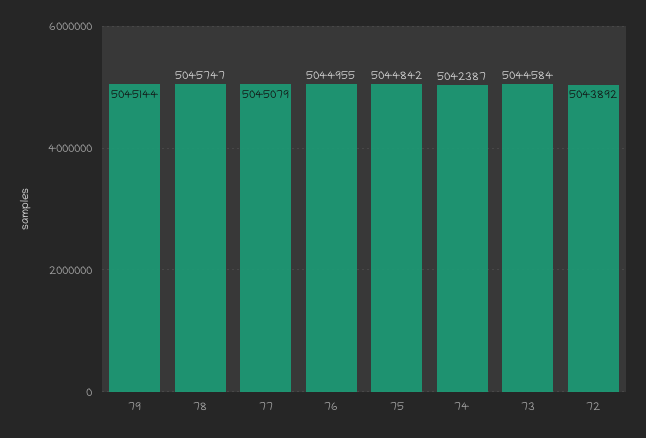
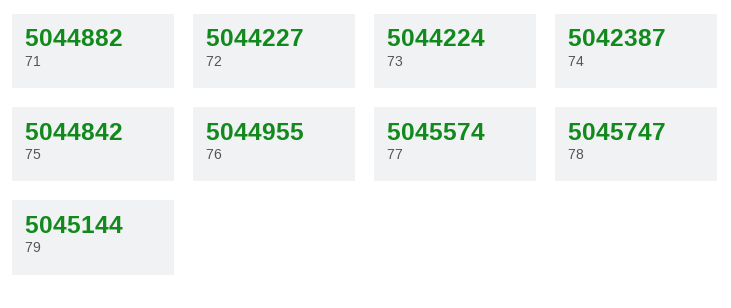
  {
    "79": 5045144,
    "78": 5045747,
-   "77": 5045079,
+   "77": 5045574,
    "76": 5044955,
    "75": 5044842,
    "74": 5042387,
-   "73": 5044584,
+   "73": 5044224,
-   "72": 5043892
+   "72": 5044227,
+   "71": 5044882
  }

